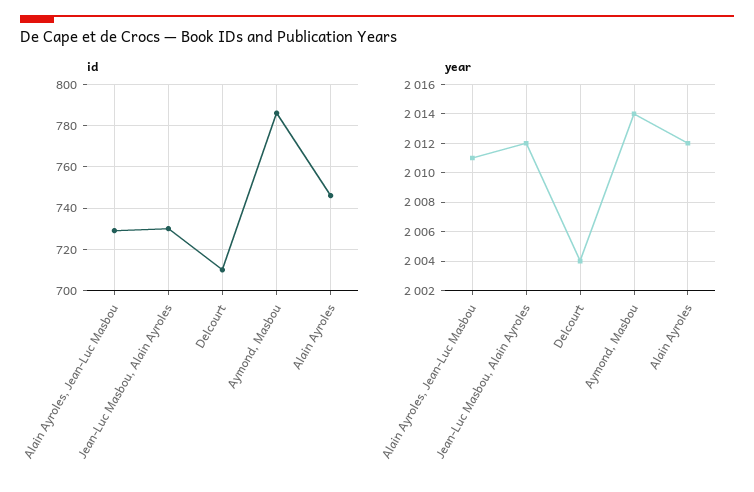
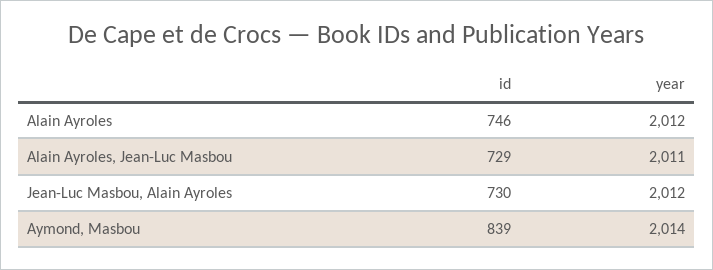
  {
    "id": {
      "Alain Ayroles, Jean-Luc Masbou": 729,
      "Jean-Luc Masbou, Alain Ayroles": 730,
-     "Delcourt": 710,
-     "Aymond, Masbou": 785,
+     "Aymond, Masbou": 839,
      "Alain Ayroles": 746
    },
    "year": {
      "Alain Ayroles, Jean-Luc Masbou": 2011,
      "Jean-Luc Masbou, Alain Ayroles": 2012,
-     "Delcourt": 2004,
      "Aymond, Masbou": 2014,
      "Alain Ayroles": 2012
    }
  }

